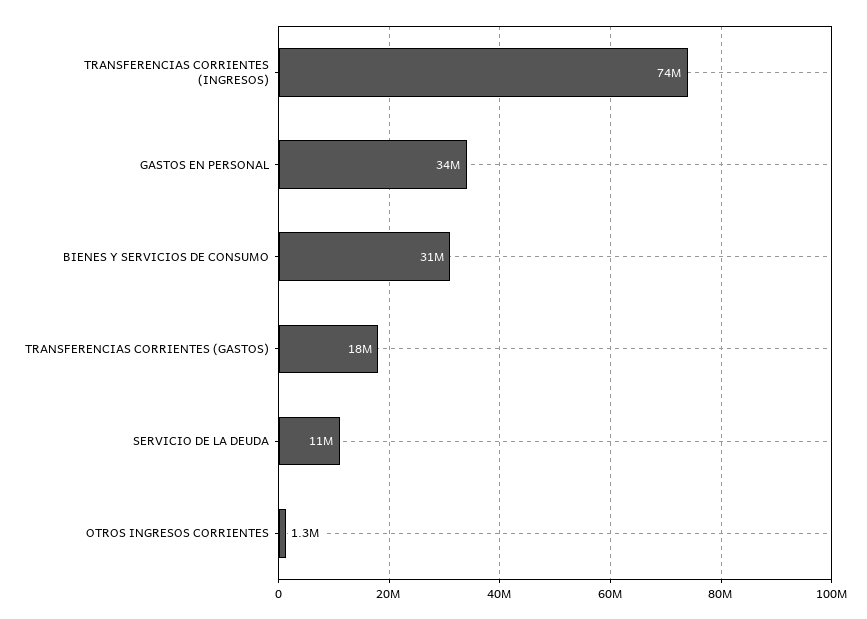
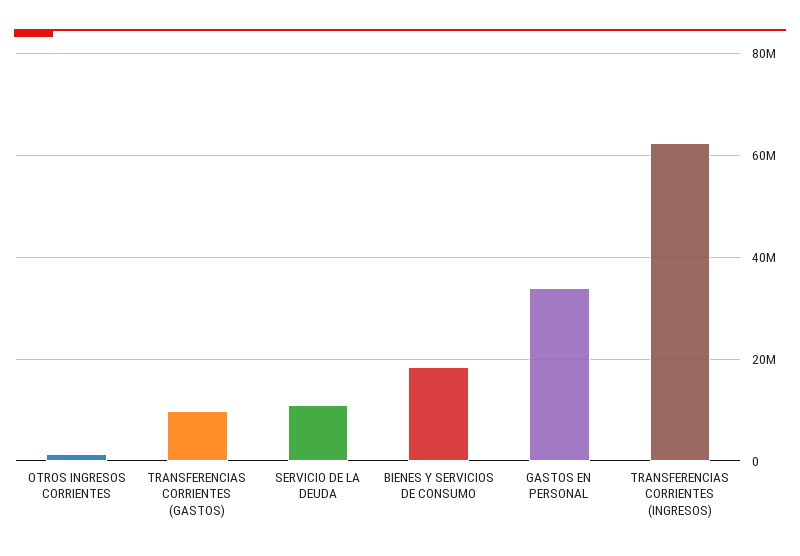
  {
-   "TRANSFERENCIAS CORRIENTES (INGRESOS)": 74000000,
+   "TRANSFERENCIAS CORRIENTES (INGRESOS)": 62000000,
    "GASTOS EN PERSONAL": 34000000,
-   "BIENES Y SERVICIOS DE CONSUMO": 31000000,
+   "BIENES Y SERVICIOS DE CONSUMO": 18000000,
-   "TRANSFERENCIAS CORRIENTES (GASTOS)": 18000000,
+   "TRANSFERENCIAS CORRIENTES (GASTOS)": 10000000,
    "SERVICIO DE LA DEUDA": 11000000,
    "OTROS INGRESOS CORRIENTES": 1300000
  }

